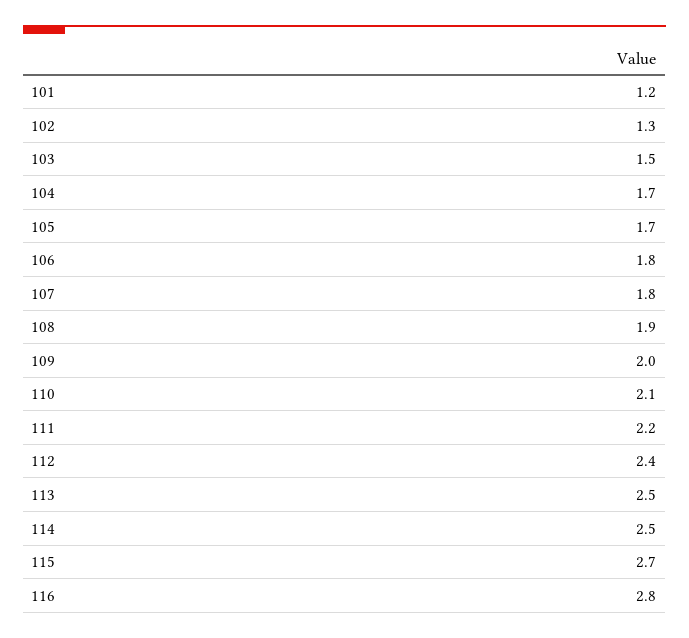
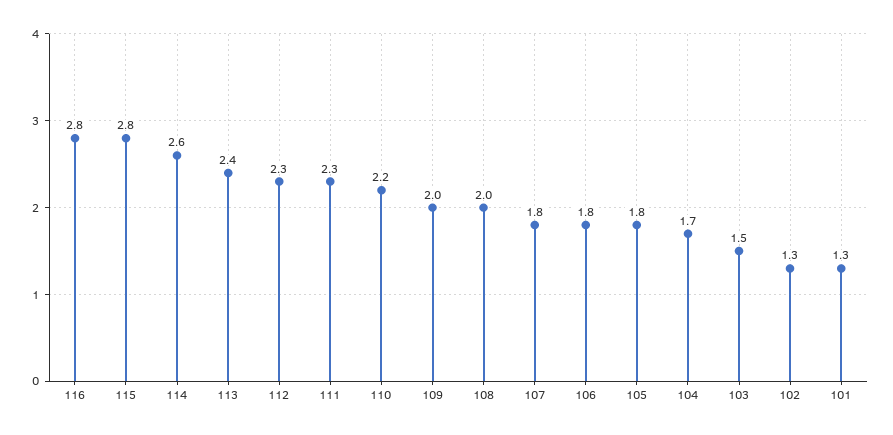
  {
-   "101": 1.2,
+   "101": 1.3,
    "102": 1.3,
    "103": 1.5,
    "104": 1.7,
-   "105": 1.7,
+   "105": 1.8,
    "106": 1.8,
    "107": 1.8,
-   "108": 1.9,
+   "108": 2,
    "109": 2,
-   "110": 2.1,
+   "110": 2.2,
-   "111": 2.2,
+   "111": 2.3,
-   "112": 2.4,
+   "112": 2.3,
-   "113": 2.5,
+   "113": 2.4,
-   "114": 2.5,
+   "114": 2.6,
-   "115": 2.7,
+   "115": 2.8,
    "116": 2.8
  }

